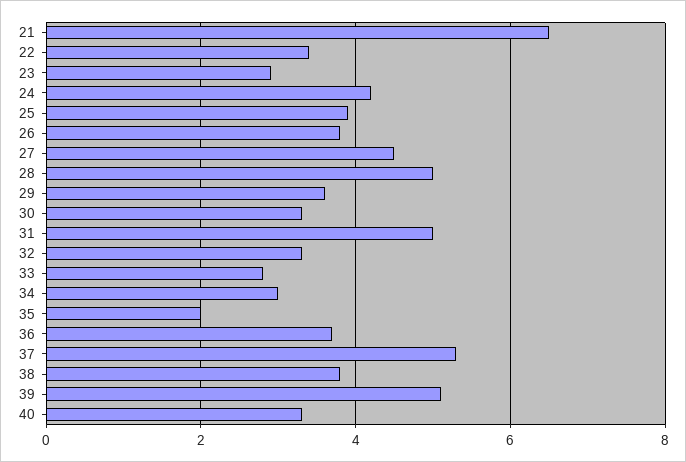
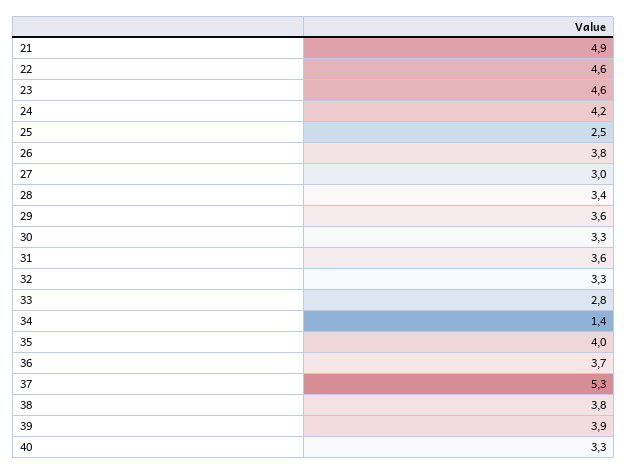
  {
-   "21": 6.5,
+   "21": 4.9,
-   "22": 3.5,
+   "22": 4.6,
-   "23": 3,
+   "23": 4.6,
    "24": 4.2,
-   "25": 4,
+   "25": 2.5,
    "26": 3.8,
-   "27": 4.5,
+   "27": 3,
-   "28": 5,
+   "28": 3.4,
    "29": 3.6,
    "30": 3.3,
-   "31": 5,
+   "31": 3.6,
    "32": 3.3,
    "33": 2.8,
-   "34": 3,
+   "34": 1.4,
-   "35": 2,
+   "35": 4,
    "36": 3.7,
    "37": 5.3,
    "38": 3.8,
-   "39": 5,
+   "39": 3.9,
    "40": 3.3
  }

